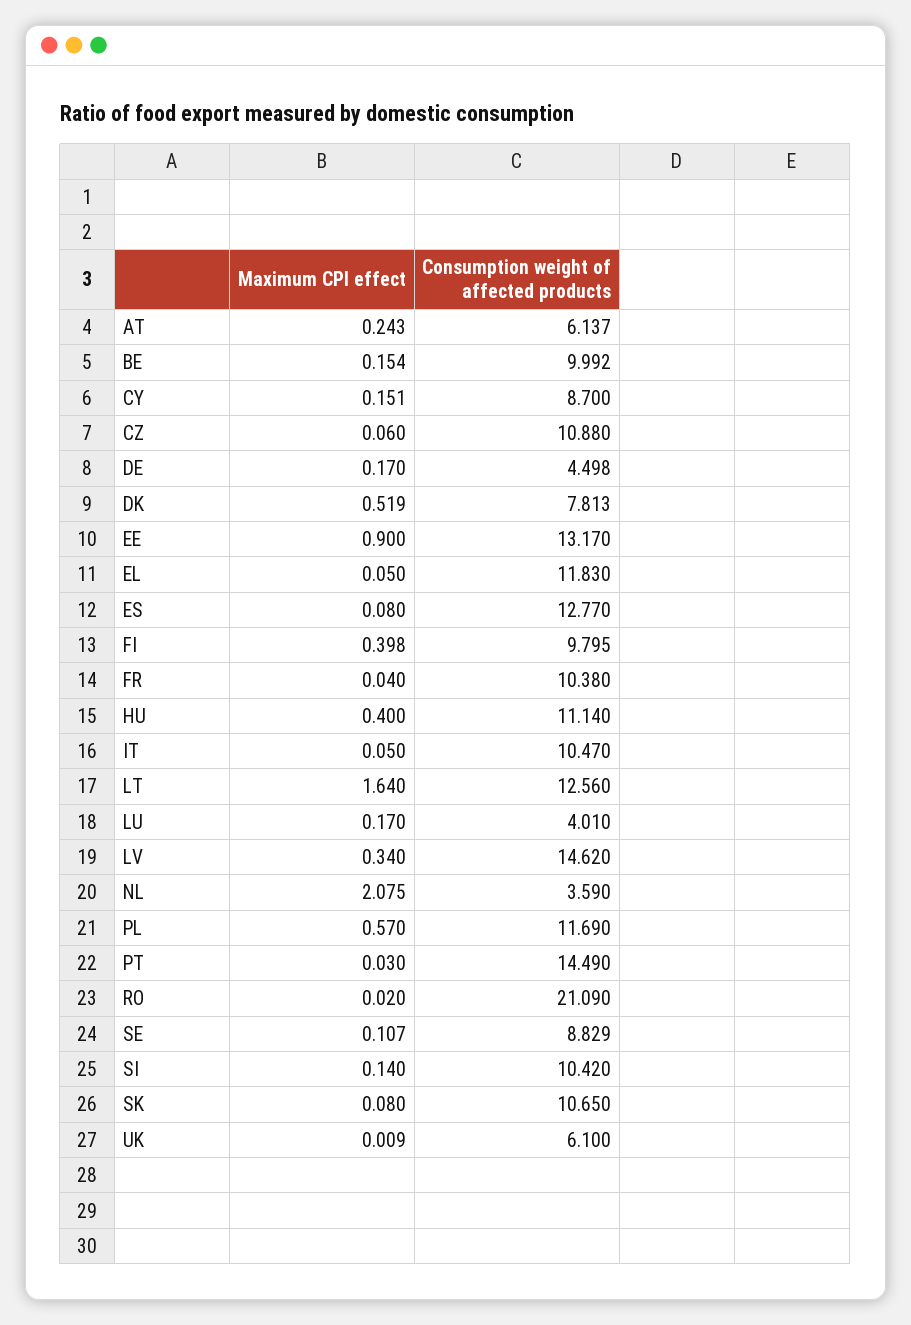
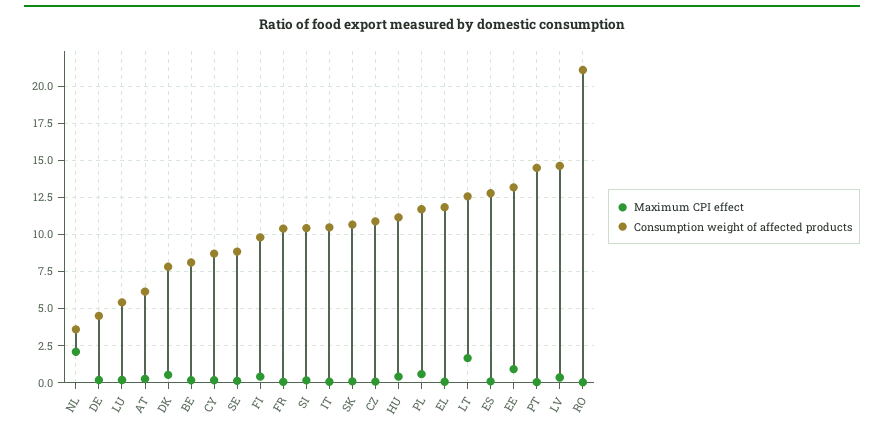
  {
    "Maximum CPI effect": {
      "AT": 0.243,
      "BE": 0.154,
      "CY": 0.151,
      "CZ": 0.06,
      "DE": 0.17,
      "DK": 0.519,
      "EE": 0.9,
      "EL": 0.05,
      "ES": 0.08,
      "FI": 0.398,
      "FR": 0.04,
      "HU": 0.4,
      "IT": 0.05,
      "LT": 1.64,
      "LU": 0.17,
      "LV": 0.34,
      "NL": 2.075,
      "PL": 0.57,
      "PT": 0.03,
      "RO": 0.02,
      "SE": 0.107,
      "SI": 0.14,
-     "SK": 0.08,
+     "SK": 0.08
-     "UK": 0.009
    },
    "Consumption weight of affected products": {
      "AT": 6.137,
-     "BE": 9.992,
+     "BE": 8,
      "CY": 8.7,
      "CZ": 10.88,
      "DE": 4.498,
      "DK": 7.813,
      "EE": 13.17,
      "EL": 11.83,
      "ES": 12.77,
      "FI": 9.795,
      "FR": 10.38,
      "HU": 11.14,
      "IT": 10.47,
      "LT": 12.56,
-     "LU": 4.01,
+     "LU": 5.5,
      "LV": 14.62,
      "NL": 3.59,
      "PL": 11.69,
      "PT": 14.49,
      "RO": 21.09,
      "SE": 8.829,
      "SI": 10.42,
-     "SK": 10.65,
+     "SK": 10.65
-     "UK": 6.1
    }
  }

